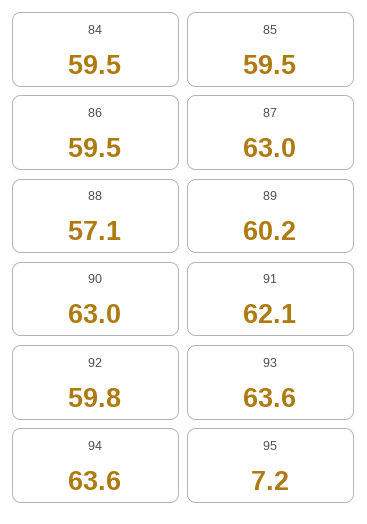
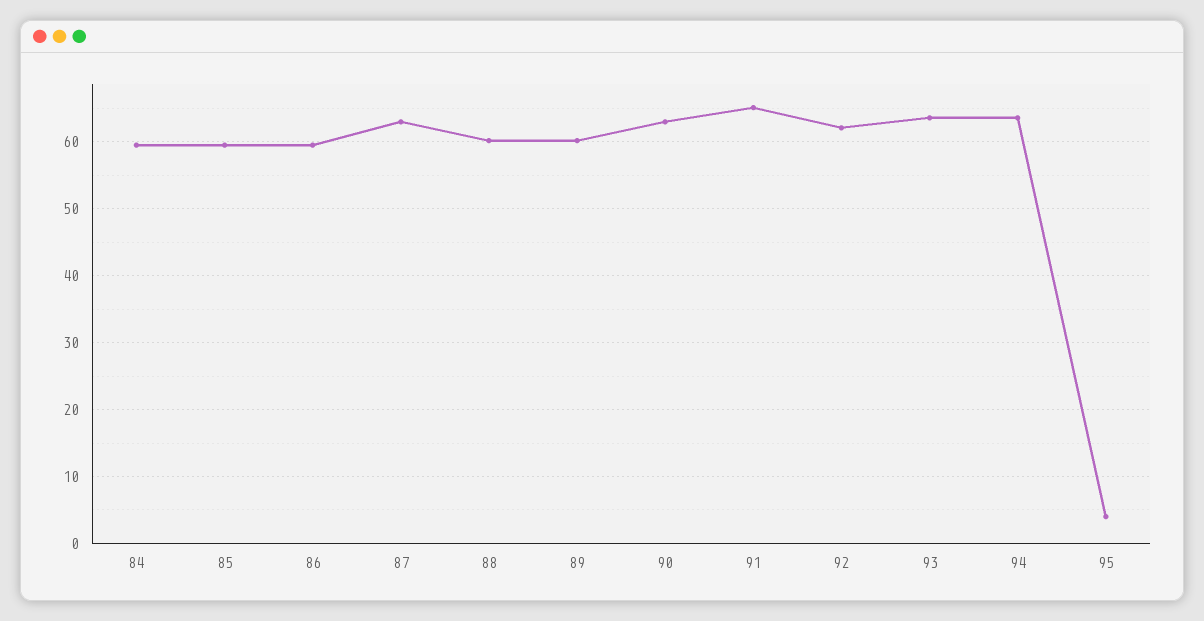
  {
    "84": 59.5,
    "85": 59.5,
    "86": 59.5,
    "87": 63,
-   "88": 57.1,
+   "88": 60,
    "89": 60.2,
    "90": 63,
-   "91": 62.1,
+   "91": 65,
-   "92": 59.8,
+   "92": 62,
    "93": 63.6,
    "94": 63.6,
-   "95": 7.2
+   "95": 4
  }

